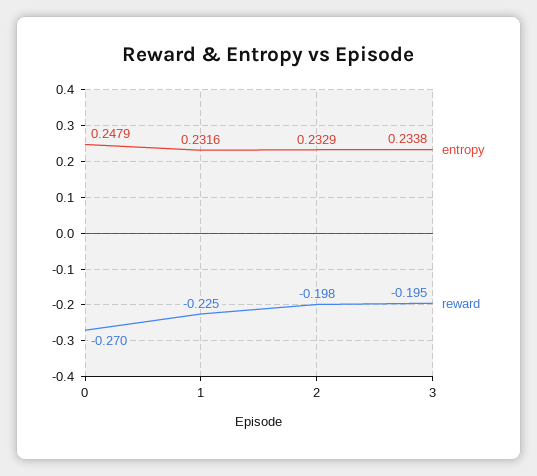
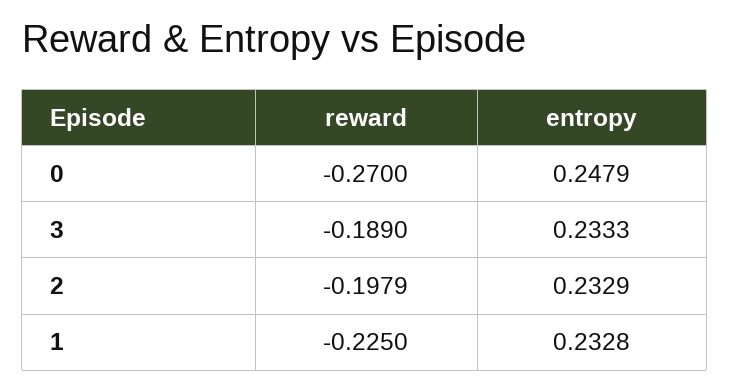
  {
    "entropy": {
      "0": 0.2479,
-     "1": 0.2316,
+     "1": 0.2328,
      "2": 0.2329,
-     "3": 0.2338
+     "3": 0.2333
    },
    "reward": {
      "0": -0.27,
      "1": -0.225,
      "2": -0.1979,
-     "3": -0.195
+     "3": -0.189
    }
  }

